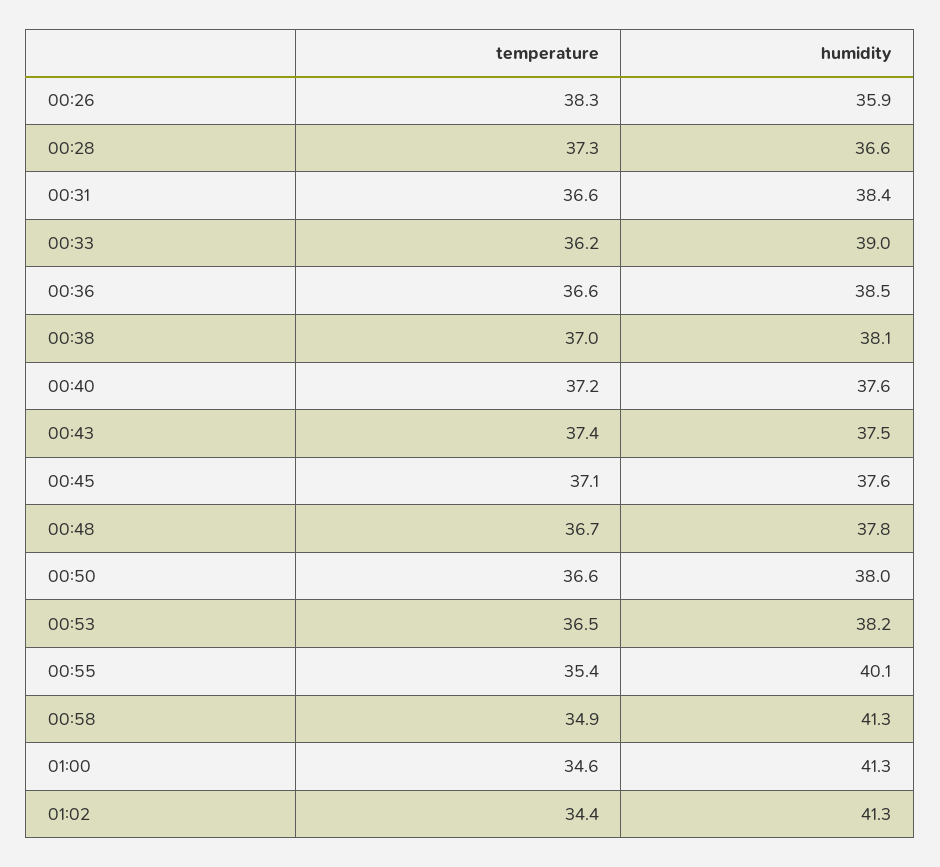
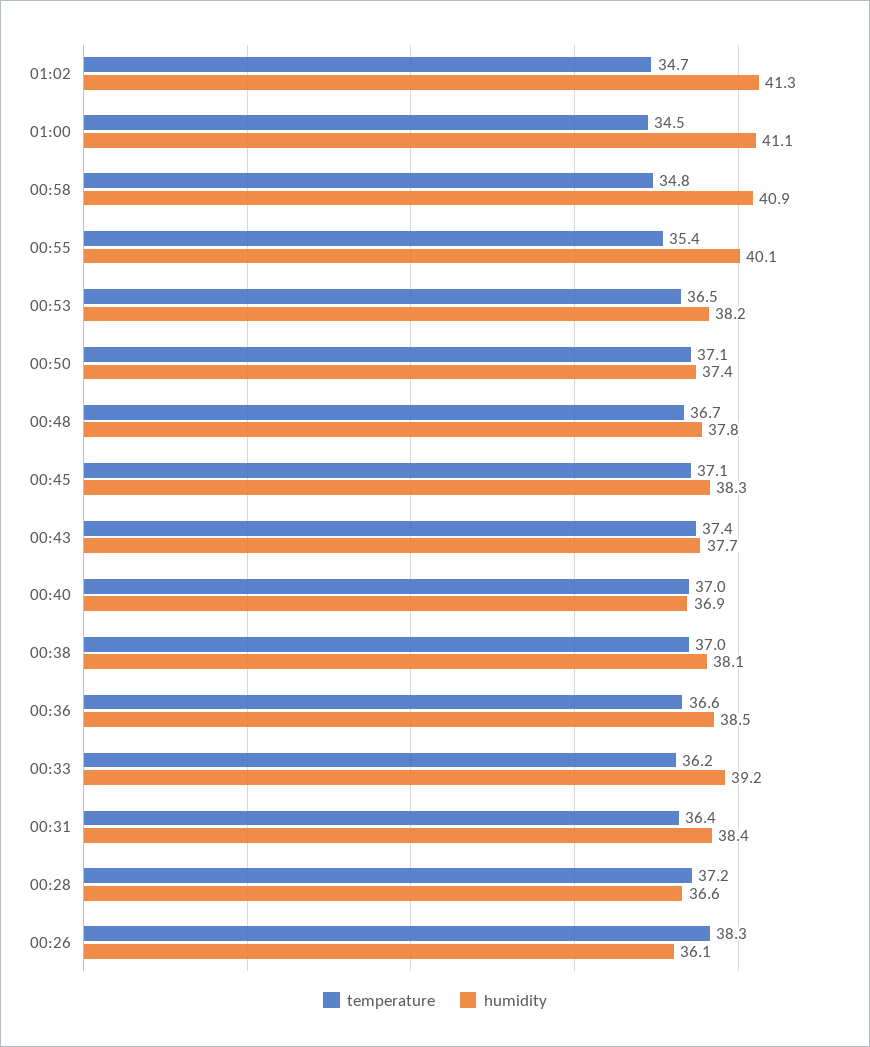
  {
    "temperature": {
      "00:26": 38.3,
-     "00:28": 37.3,
+     "00:28": 37.2,
-     "00:31": 36.6,
+     "00:31": 36.4,
      "00:33": 36.2,
      "00:36": 36.6,
      "00:38": 37,
-     "00:40": 37.2,
+     "00:40": 37,
      "00:43": 37.4,
      "00:45": 37.1,
      "00:48": 36.7,
-     "00:50": 36.6,
+     "00:50": 37.1,
      "00:53": 36.5,
      "00:55": 35.4,
-     "00:58": 34.9,
+     "00:58": 34.8,
-     "01:00": 34.6,
+     "01:00": 34.5,
-     "01:02": 34.4
+     "01:02": 34.7
    },
    "humidity": {
-     "00:26": 35.9,
+     "00:26": 36.1,
      "00:28": 36.6,
      "00:31": 38.4,
-     "00:33": 39,
+     "00:33": 39.2,
      "00:36": 38.5,
      "00:38": 38.1,
-     "00:40": 37.6,
+     "00:40": 36.9,
-     "00:43": 37.5,
+     "00:43": 37.7,
-     "00:45": 37.6,
+     "00:45": 38.3,
      "00:48": 37.8,
-     "00:50": 38,
+     "00:50": 37.4,
      "00:53": 38.2,
      "00:55": 40.1,
-     "00:58": 41.3,
+     "00:58": 40.9,
-     "01:00": 41.3,
+     "01:00": 41.1,
      "01:02": 41.3
    }
  }

